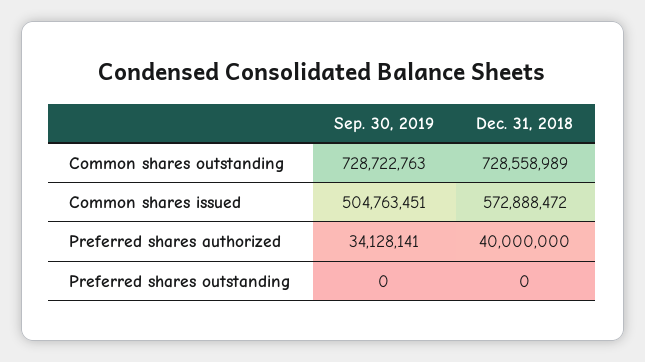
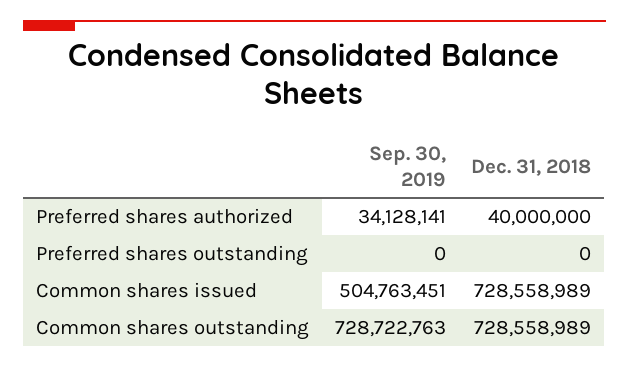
  {
    "Sep. 30, 2019": {
      "Common shares outstanding": 728722763,
      "Common shares issued": 504763451,
      "Preferred shares authorized": 34128141,
      "Preferred shares outstanding": 0
    },
    "Dec. 31, 2018": {
      "Common shares outstanding": 728558989,
-     "Common shares issued": 572888472,
+     "Common shares issued": 728558989,
      "Preferred shares authorized": 40000000,
      "Preferred shares outstanding": 0
    }
  }

